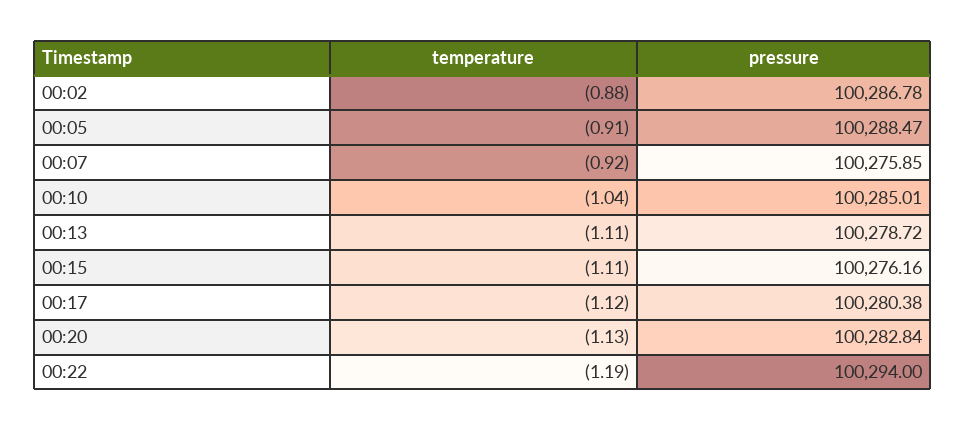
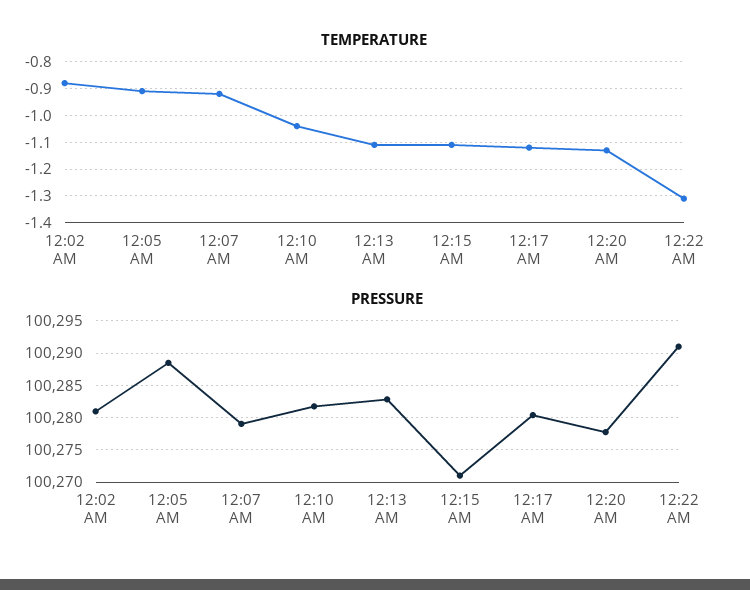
  {
    "temperature": {
      "00:02": -0.88,
      "00:05": -0.91,
      "00:07": -0.92,
      "00:10": -1.04,
      "00:13": -1.11,
      "00:15": -1.11,
      "00:17": -1.12,
      "00:20": -1.13,
-     "00:22": -1.19
+     "00:22": -1.3
    },
    "pressure": {
-     "00:02": 100286.78,
+     "00:02": 100281,
      "00:05": 100288.47,
-     "00:07": 100275.85,
+     "00:07": 100279,
-     "00:10": 100285.01,
+     "00:10": 100282,
-     "00:13": 100278.72,
+     "00:13": 100283,
-     "00:15": 100276.16,
+     "00:15": 100271,
      "00:17": 100280.38,
-     "00:20": 100282.84,
+     "00:20": 100278,
-     "00:22": 100294
+     "00:22": 100291
    }
  }

